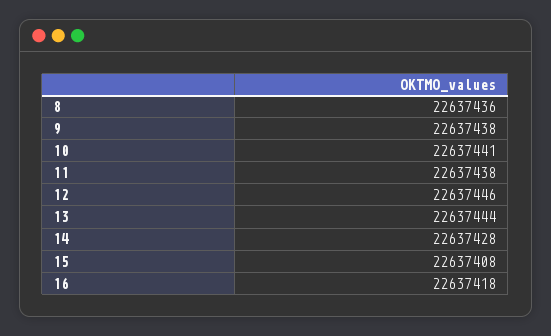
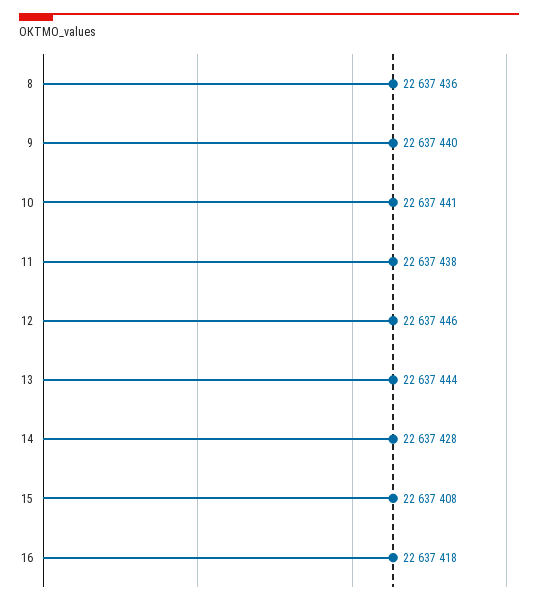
  {
    "8": 22637436,
-   "9": 22637438,
+   "9": 22637440,
    "10": 22637441,
    "11": 22637438,
    "12": 22637446,
    "13": 22637444,
    "14": 22637428,
    "15": 22637408,
    "16": 22637418
  }

